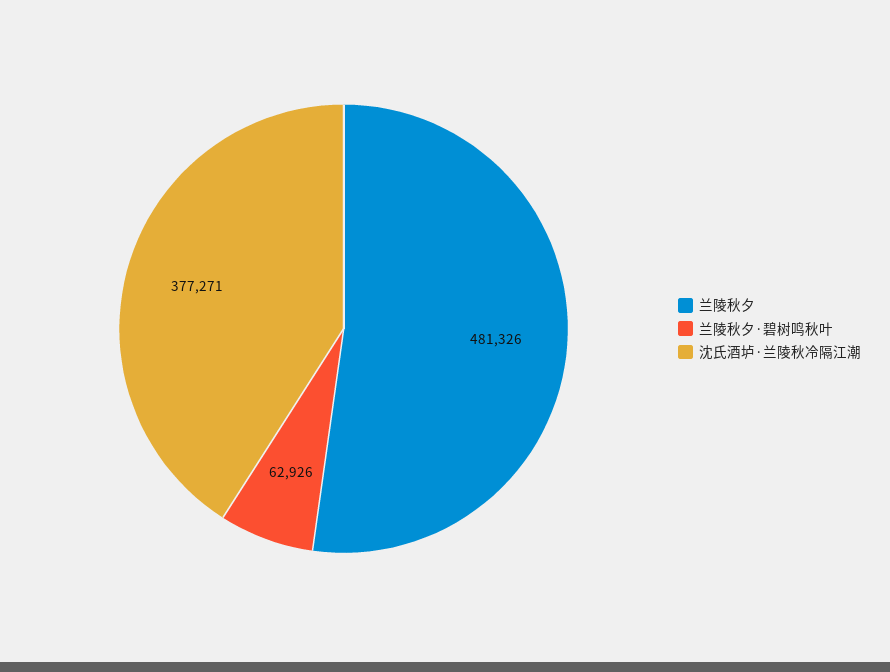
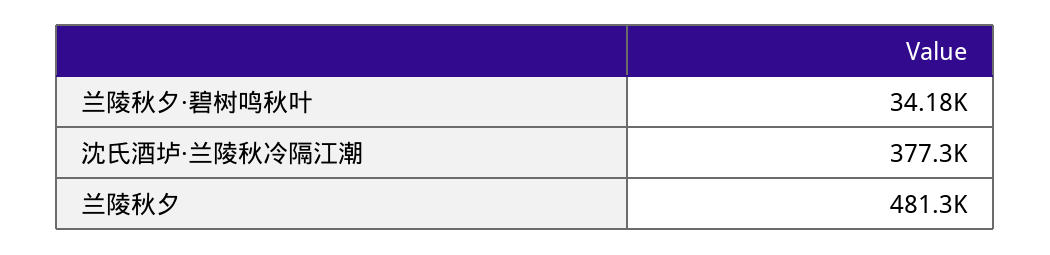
  {
    "兰陵秋夕": 481326,
-   "兰陵秋夕·碧树鸣秋叶": 62926,
+   "兰陵秋夕·碧树鸣秋叶": 34180,
    "沈氏酒垆·兰陵秋冷隔江潮": 377271
  }

